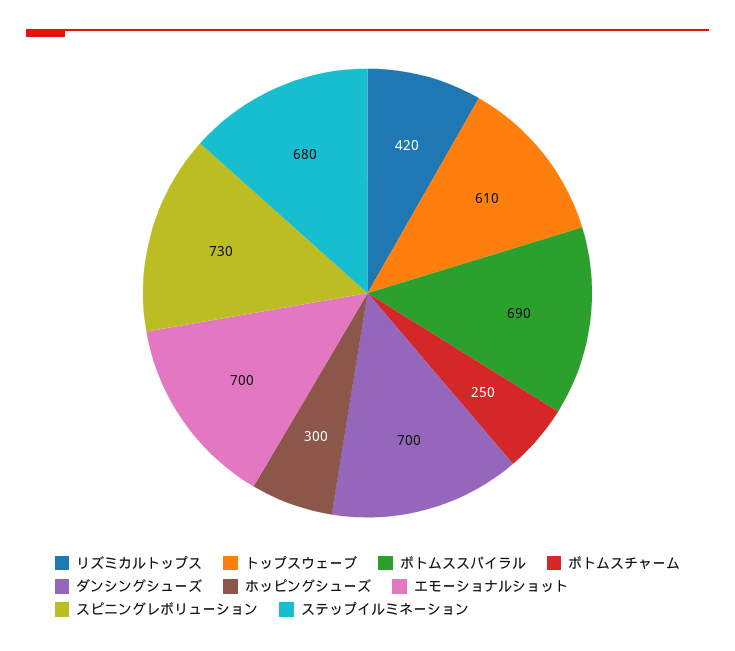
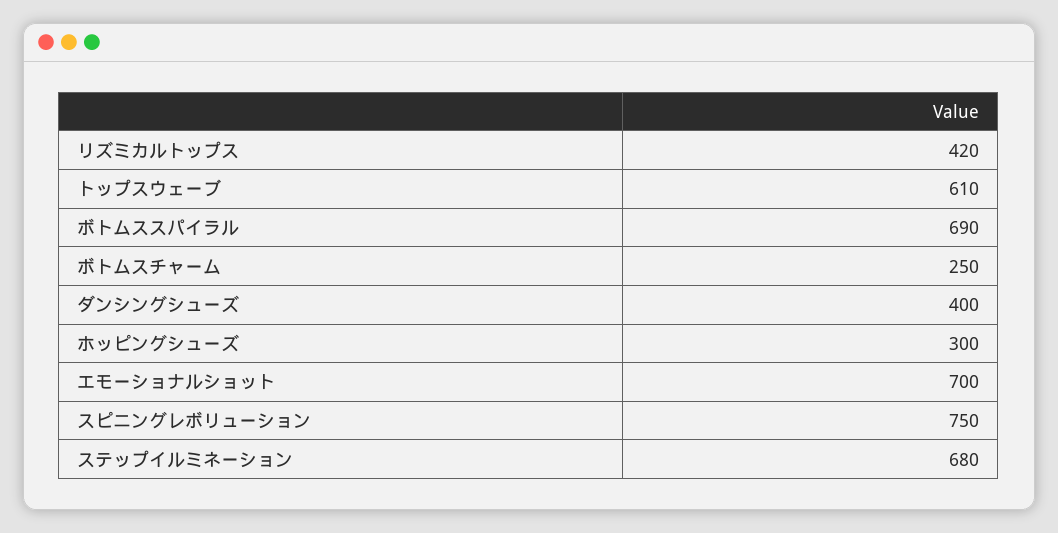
  {
    "リズミカルトップス": 420,
    "トップスウェーブ": 610,
    "ボトムススパイラル": 690,
    "ボトムスチャーム": 250,
-   "ダンシングシューズ": 700,
+   "ダンシングシューズ": 400,
    "ホッピングシューズ": 300,
    "エモーショナルショット": 700,
-   "スピニングレボリューション": 730,
+   "スピニングレボリューション": 750,
    "ステップイルミネーション": 680
  }

